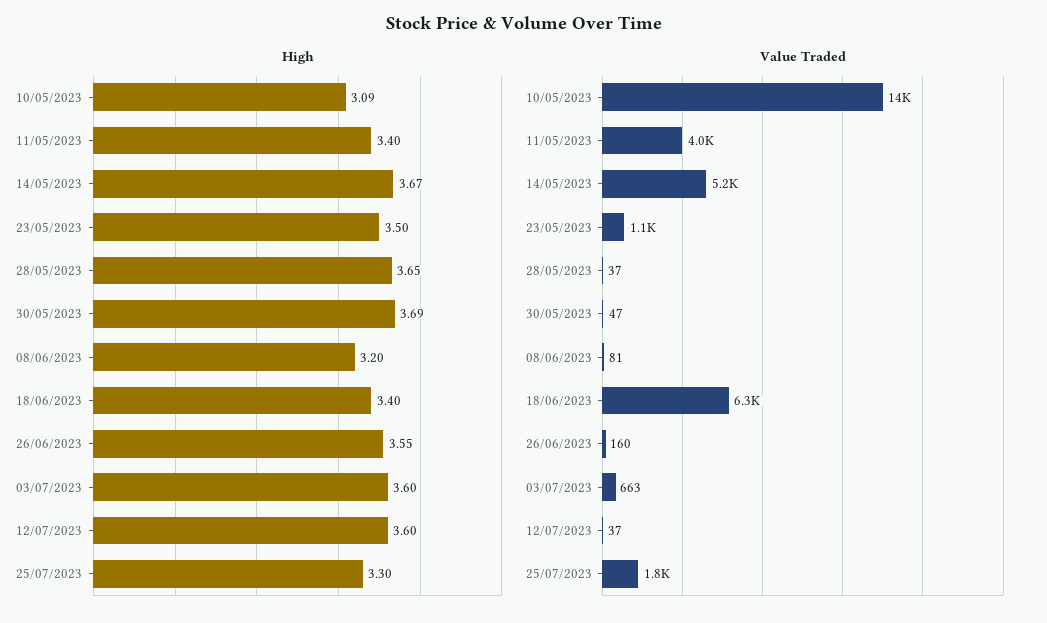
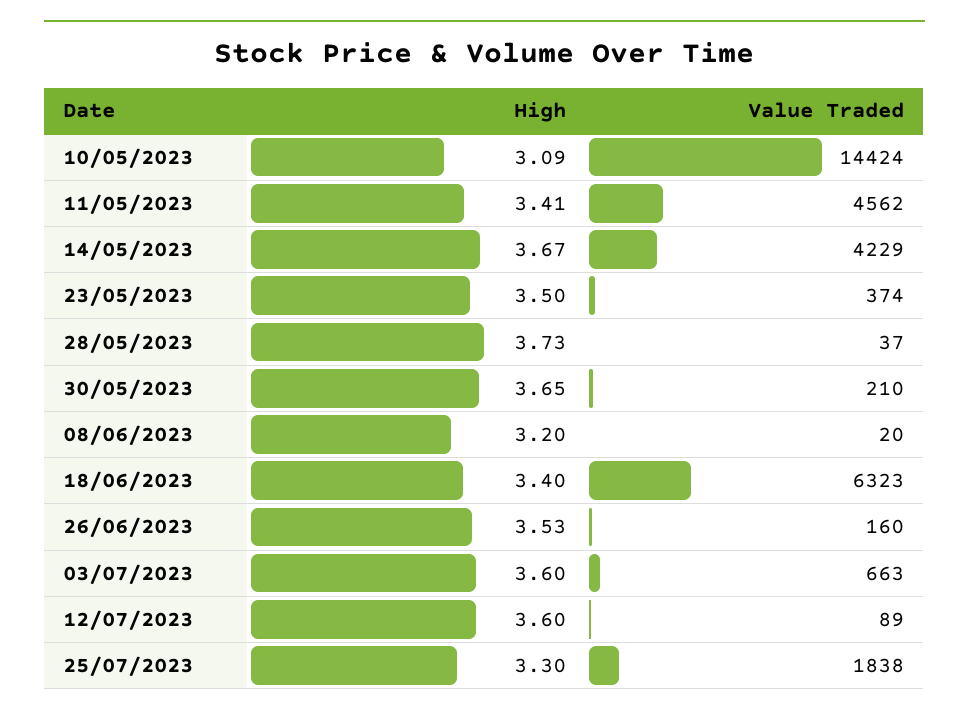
  {
    "High": {
      "10/05/2023": 3.09,
-     "11/05/2023": 3.4,
+     "11/05/2023": 3.41,
      "14/05/2023": 3.67,
      "23/05/2023": 3.5,
-     "28/05/2023": 3.65,
+     "28/05/2023": 3.73,
-     "30/05/2023": 3.69,
+     "30/05/2023": 3.65,
      "08/06/2023": 3.2,
      "18/06/2023": 3.4,
-     "26/06/2023": 3.55,
+     "26/06/2023": 3.53,
      "03/07/2023": 3.6,
      "12/07/2023": 3.6,
      "25/07/2023": 3.3
    },
    "Value Traded": {
      "10/05/2023": 14424,
-     "11/05/2023": 4000,
+     "11/05/2023": 4562,
-     "14/05/2023": 5200,
+     "14/05/2023": 4229,
-     "23/05/2023": 1100,
+     "23/05/2023": 374,
      "28/05/2023": 37,
-     "30/05/2023": 47,
+     "30/05/2023": 210,
-     "08/06/2023": 81,
+     "08/06/2023": 20,
      "18/06/2023": 6323,
      "26/06/2023": 160,
      "03/07/2023": 663,
-     "12/07/2023": 37,
+     "12/07/2023": 89,
      "25/07/2023": 1838
    }
  }

